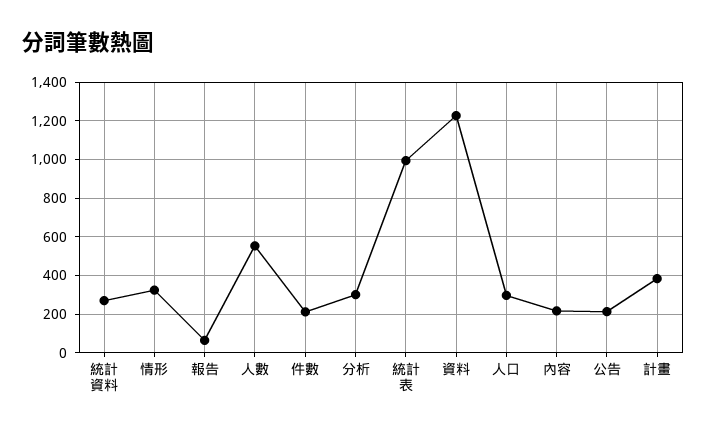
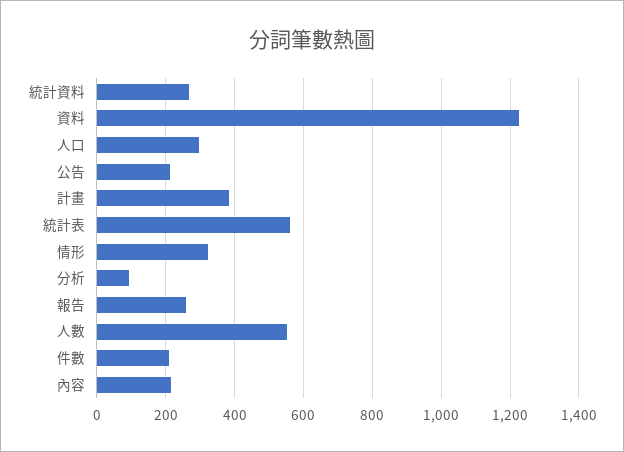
  {
    "統計資料": 260,
    "情形": 320,
-   "報告": 50,
+   "報告": 260,
    "人數": 560,
    "件數": 220,
-   "分析": 300,
+   "分析": 100,
-   "統計表": 1000,
+   "統計表": 560,
    "資料": 1220,
    "人口": 300,
    "內容": 220,
    "公告": 220,
    "計畫": 380
  }

